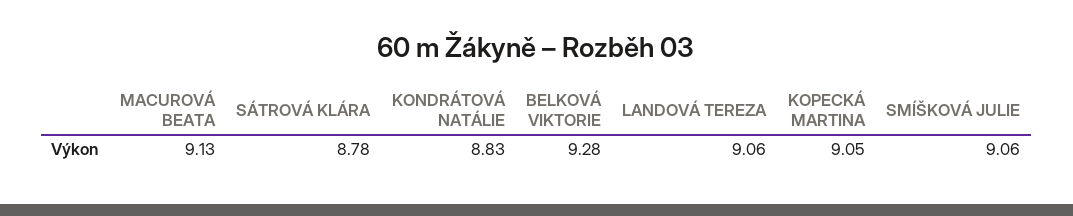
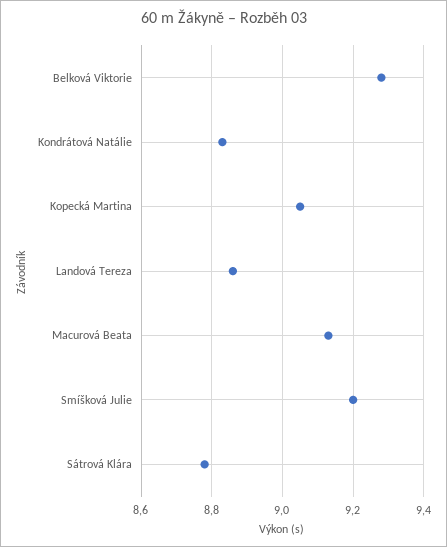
  {
    "MACUROVÁ BEATA": 9.13,
    "SÁTROVÁ KLÁRA": 8.78,
    "KONDRÁTOVÁ NATÁLIE": 8.83,
    "BELKOVÁ VIKTORIE": 9.28,
-   "LANDOVÁ TEREZA": 9.06,
+   "LANDOVÁ TEREZA": 8.85,
    "KOPECKÁ MARTINA": 9.05,
-   "SMÍŠKOVÁ JULIE": 9.06
+   "SMÍŠKOVÁ JULIE": 9.2
  }

